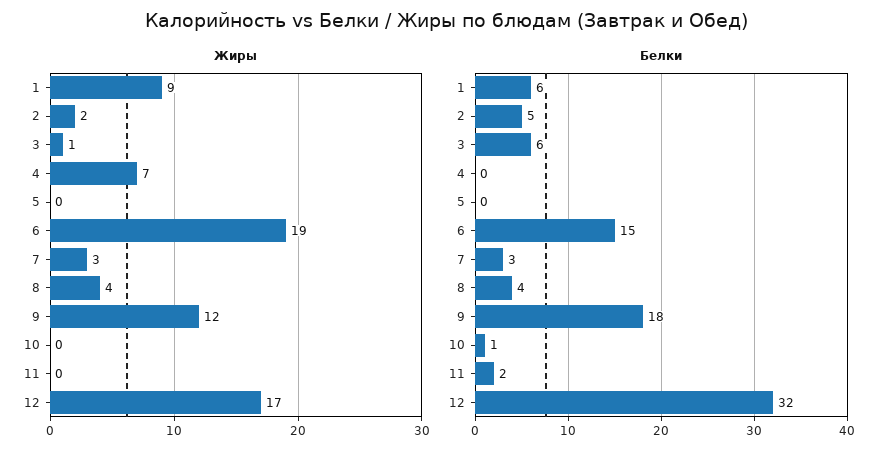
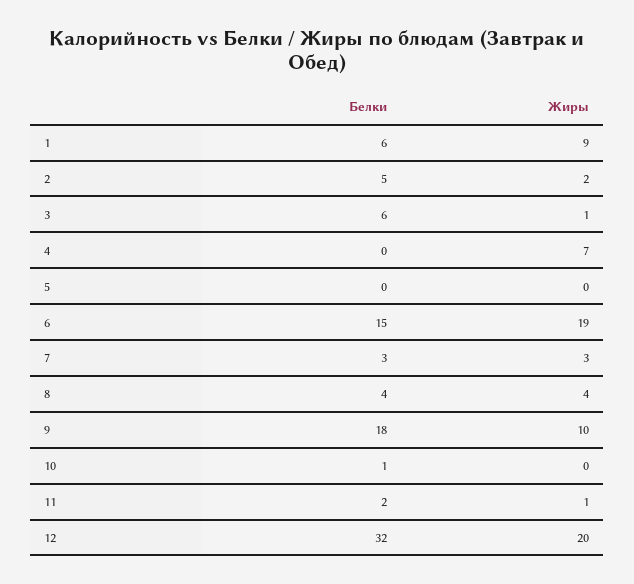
  {
    "Жиры": {
      "1": 9,
      "2": 2,
      "3": 1,
      "4": 7,
      "5": 0,
      "6": 19,
      "7": 3,
      "8": 4,
-     "9": 12,
+     "9": 10,
      "10": 0,
-     "11": 0,
+     "11": 1,
-     "12": 17
+     "12": 20
    },
    "Белки": {
      "1": 6,
      "2": 5,
      "3": 6,
      "4": 0,
      "5": 0,
      "6": 15,
      "7": 3,
      "8": 4,
      "9": 18,
      "10": 1,
      "11": 2,
      "12": 32
    }
  }

